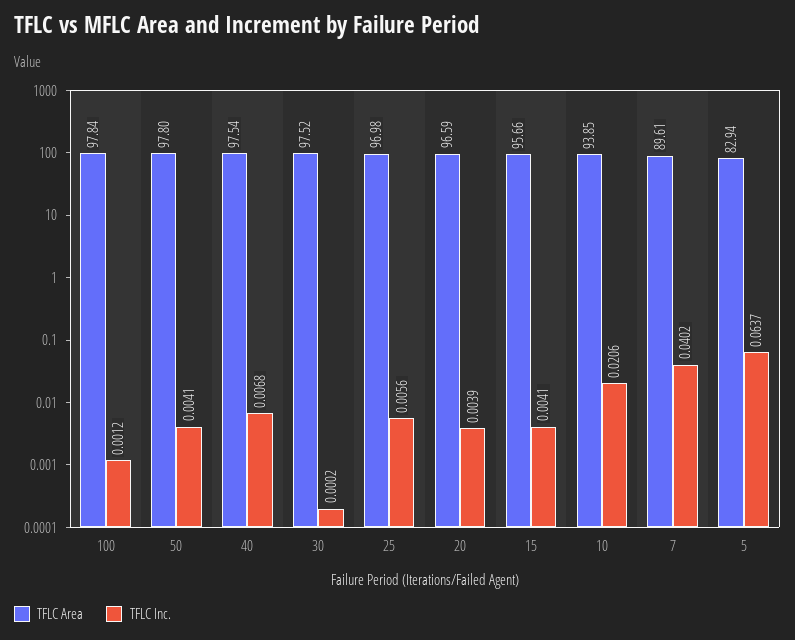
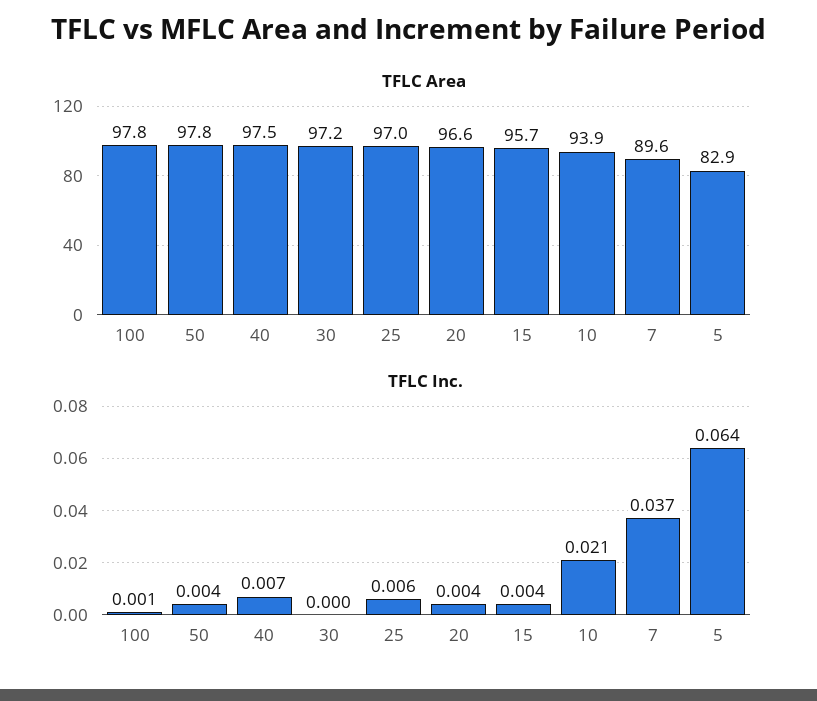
  {
    "TFLC Area": {
      "100": 97.84,
      "50": 97.8,
      "40": 97.54,
-     "30": 97.52,
+     "30": 97.2,
      "25": 96.98,
      "20": 96.59,
      "15": 95.66,
      "10": 93.85,
      "7": 89.61,
      "5": 82.94
    },
    "TFLC Inc.": {
      "100": 0.0012,
      "50": 0.0041,
      "40": 0.0068,
      "30": 0.0002,
      "25": 0.0056,
      "20": 0.0039,
      "15": 0.0041,
      "10": 0.0206,
-     "7": 0.0402,
+     "7": 0.037,
      "5": 0.0637
    }
  }

